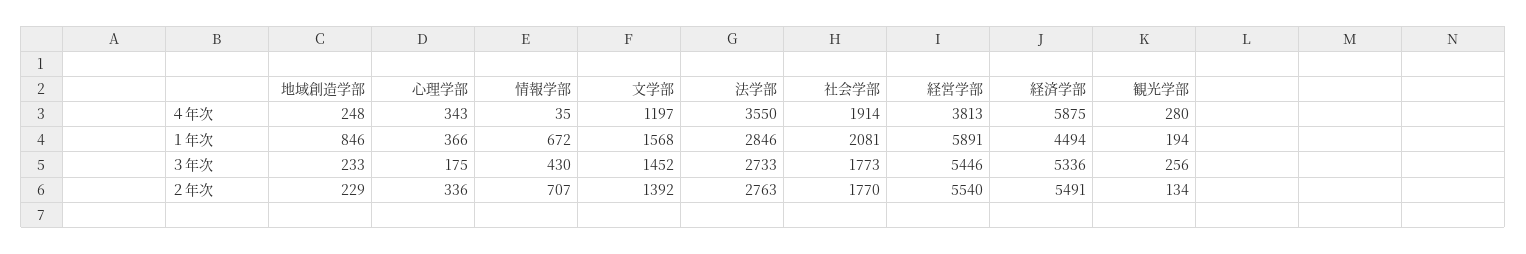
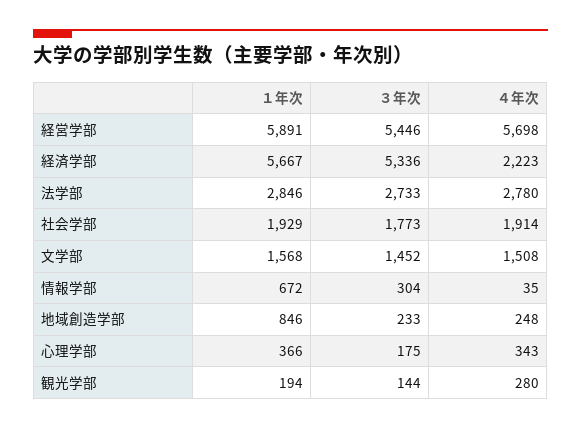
  {
    "地域創造学部": {
      "４年次": 248,
      "１年次": 846,
-     "３年次": 233,
+     "３年次": 233
-     "２年次": 229
    },
    "心理学部": {
      "４年次": 343,
      "１年次": 366,
-     "３年次": 175,
+     "３年次": 175
-     "２年次": 336
    },
    "情報学部": {
      "４年次": 35,
      "１年次": 672,
-     "３年次": 430,
+     "３年次": 304
-     "２年次": 707
    },
    "文学部": {
-     "４年次": 1197,
+     "４年次": 1508,
      "１年次": 1568,
-     "３年次": 1452,
+     "３年次": 1452
-     "２年次": 1392
    },
    "法学部": {
-     "４年次": 3550,
+     "４年次": 2780,
      "１年次": 2846,
-     "３年次": 2733,
+     "３年次": 2733
-     "２年次": 2763
    },
    "社会学部": {
      "４年次": 1914,
-     "１年次": 2081,
+     "１年次": 1929,
-     "３年次": 1773,
+     "３年次": 1773
-     "２年次": 1770
    },
    "経営学部": {
-     "４年次": 3813,
+     "４年次": 5698,
      "１年次": 5891,
-     "３年次": 5446,
+     "３年次": 5446
-     "２年次": 5540
    },
    "経済学部": {
-     "４年次": 5875,
+     "４年次": 2223,
-     "１年次": 4494,
+     "１年次": 5667,
-     "３年次": 5336,
+     "３年次": 5336
-     "２年次": 5491
    },
    "観光学部": {
      "４年次": 280,
      "１年次": 194,
-     "３年次": 256,
+     "３年次": 144
-     "２年次": 134
    }
  }

